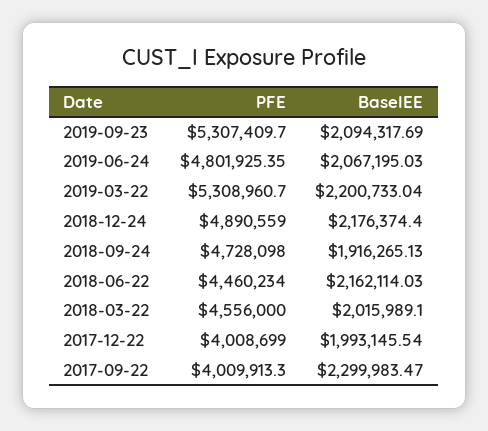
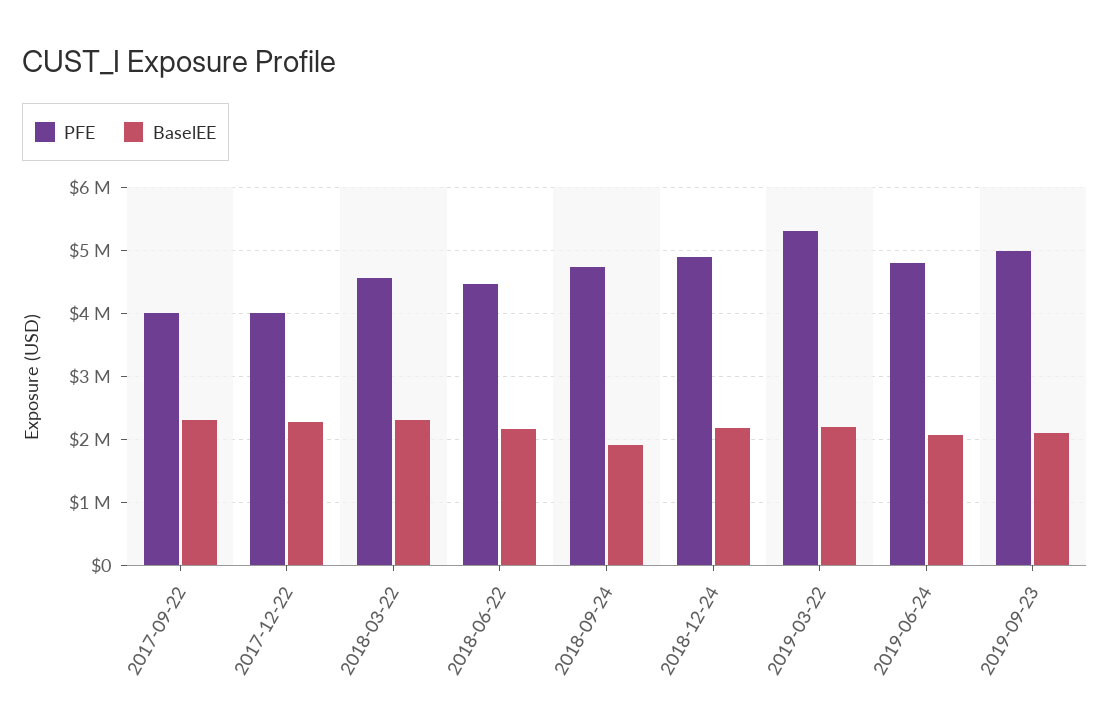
  {
    "PFE": {
-     "2019-09-23": 5307409.7,
+     "2019-09-23": 5000000,
      "2019-06-24": 4801925.35,
      "2019-03-22": 5308960.7,
      "2018-12-24": 4890559,
      "2018-09-24": 4728098,
      "2018-06-22": 4460234,
      "2018-03-22": 4556000,
      "2017-12-22": 4008699,
      "2017-09-22": 4009913.3
    },
    "BaselEE": {
      "2019-09-23": 2094317.69,
      "2019-06-24": 2067195.03,
      "2019-03-22": 2200733.04,
      "2018-12-24": 2176374.4,
      "2018-09-24": 1916265.13,
      "2018-06-22": 2162114.03,
-     "2018-03-22": 2015989.1,
+     "2018-03-22": 2300000,
-     "2017-12-22": 1993145.54,
+     "2017-12-22": 2300000,
      "2017-09-22": 2299983.47
    }
  }

